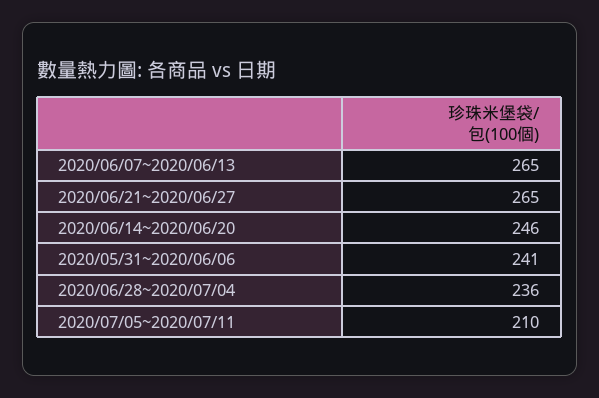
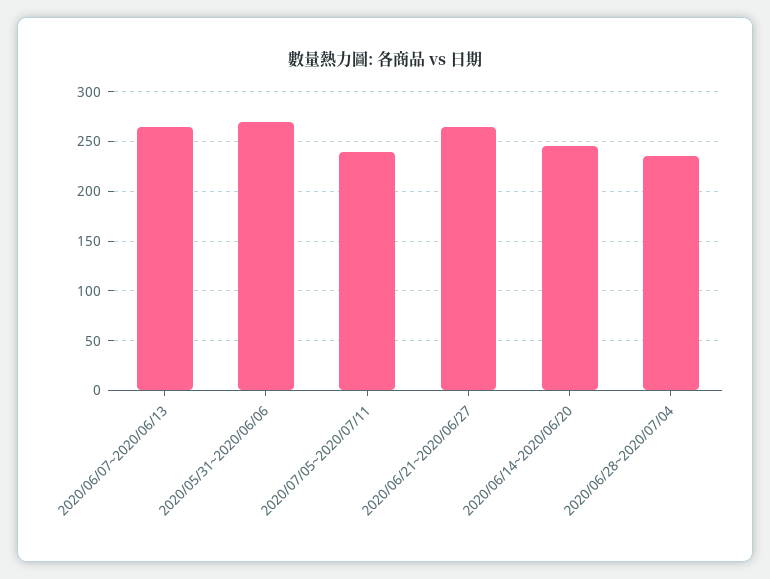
  {
    "2020/06/07~2020/06/13": 265,
    "2020/06/21~2020/06/27": 265,
    "2020/06/14~2020/06/20": 246,
-   "2020/05/31~2020/06/06": 241,
+   "2020/05/31~2020/06/06": 270,
    "2020/06/28~2020/07/04": 236,
-   "2020/07/05~2020/07/11": 210
+   "2020/07/05~2020/07/11": 240
  }

